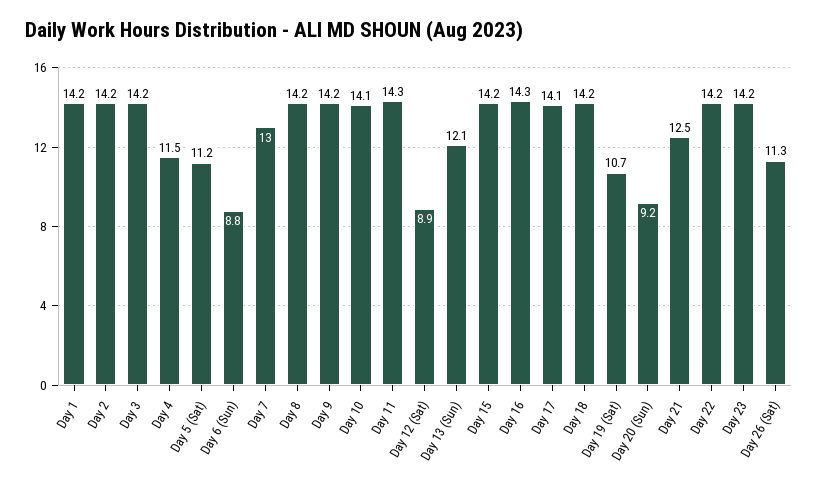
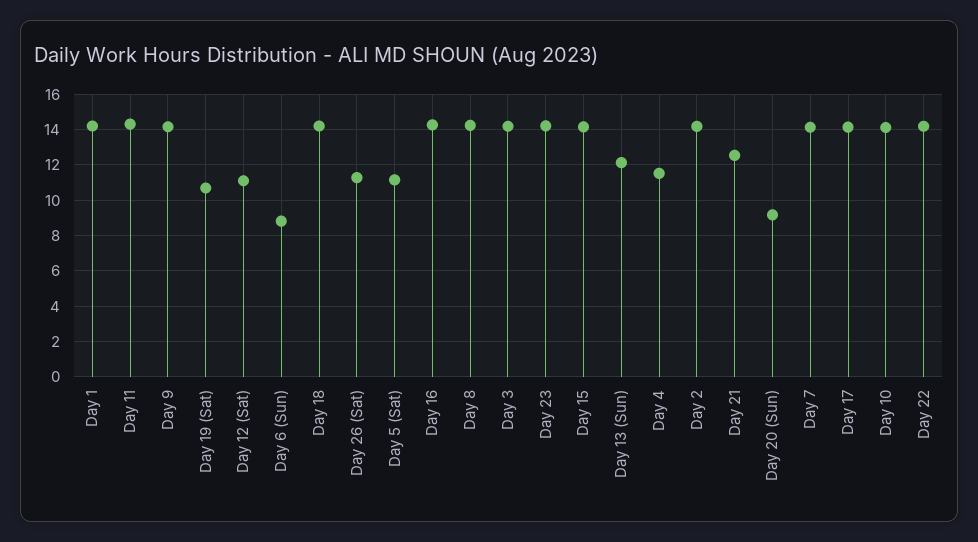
  {
    "Day 1": 14.2,
    "Day 2": 14.2,
    "Day 3": 14.2,
    "Day 4": 11.5,
    "Day 5 (Sat)": 11.2,
    "Day 6 (Sun)": 8.8,
-   "Day 7": 13,
+   "Day 7": 14,
    "Day 8": 14.2,
    "Day 9": 14.2,
    "Day 10": 14.1,
    "Day 11": 14.3,
-   "Day 12 (Sat)": 8.9,
+   "Day 12 (Sat)": 11,
    "Day 13 (Sun)": 12.1,
    "Day 15": 14.2,
    "Day 16": 14.3,
    "Day 17": 14.1,
    "Day 18": 14.2,
    "Day 19 (Sat)": 10.7,
    "Day 20 (Sun)": 9.2,
    "Day 21": 12.5,
    "Day 22": 14.2,
    "Day 23": 14.2,
    "Day 26 (Sat)": 11.3
  }

